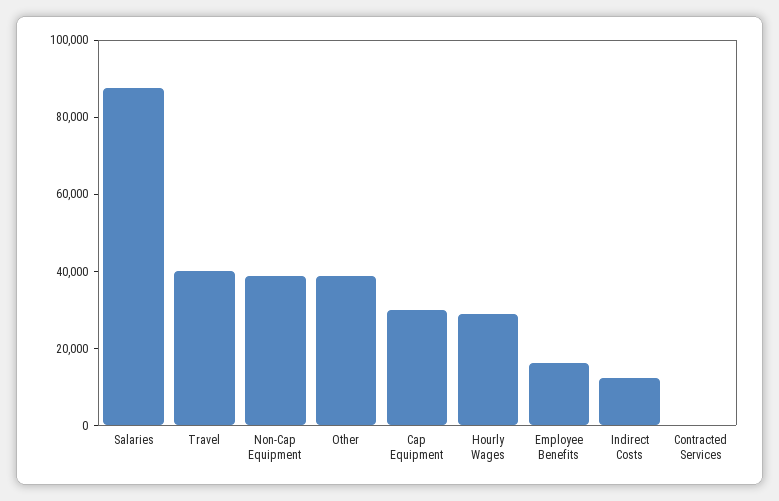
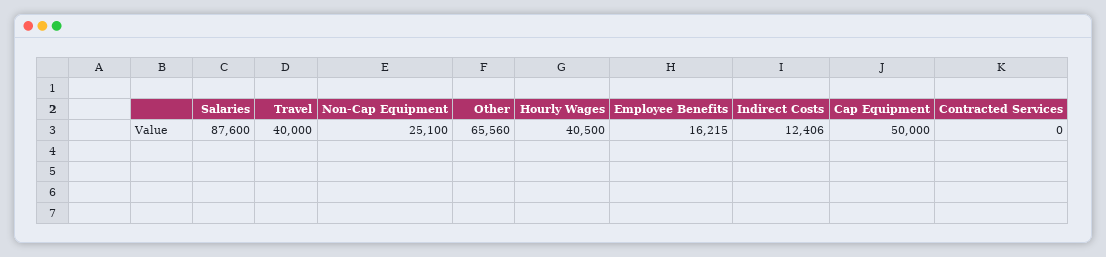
  {
    "Salaries": 87600,
    "Travel": 40000,
-   "Non-Cap Equipment": 40000,
+   "Non-Cap Equipment": 25100,
-   "Other": 40000,
+   "Other": 65560,
-   "Cap Equipment": 30000,
+   "Cap Equipment": 50000,
-   "Hourly Wages": 30000,
+   "Hourly Wages": 40500,
    "Employee Benefits": 16215,
    "Indirect Costs": 12406,
    "Contracted Services": 0
  }

